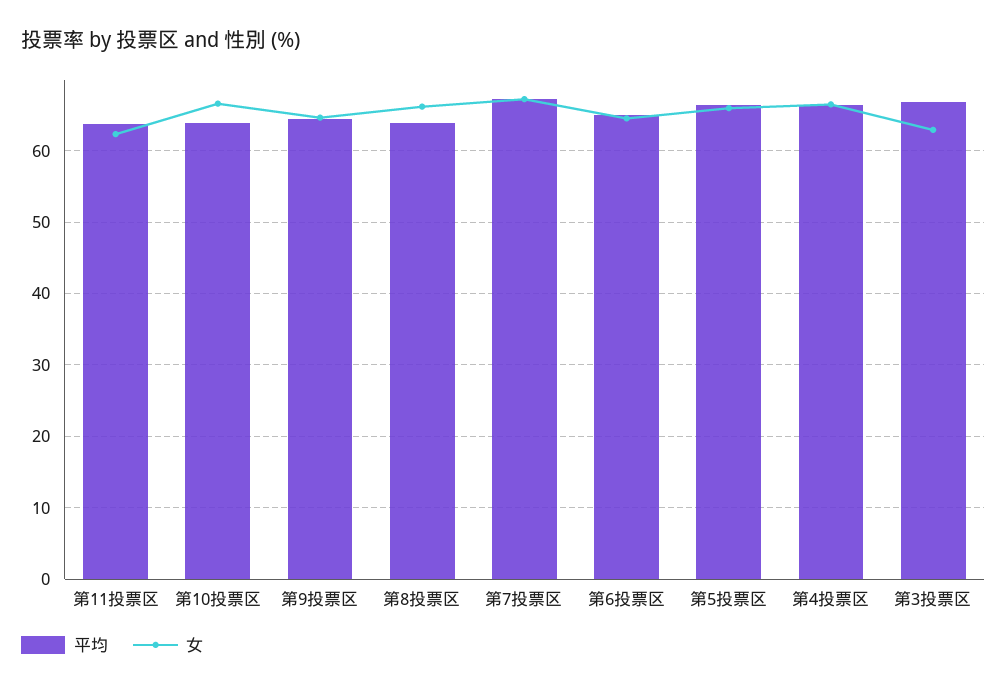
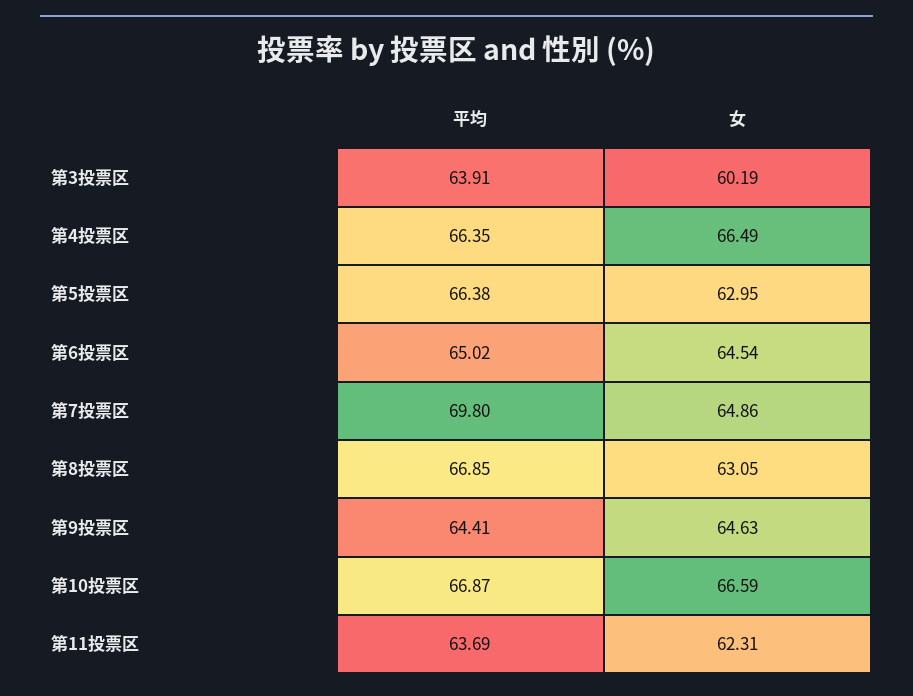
  {
    "平均": {
      "第11投票区": 63.69,
-     "第10投票区": 64,
+     "第10投票区": 66.87,
      "第9投票区": 64.41,
-     "第8投票区": 64,
+     "第8投票区": 66.85,
-     "第7投票区": 67,
+     "第7投票区": 69.8,
      "第6投票区": 65.02,
      "第5投票区": 66.38,
      "第4投票区": 66.35,
-     "第3投票区": 67
+     "第3投票区": 63.91
    },
    "女": {
      "第11投票区": 62.31,
      "第10投票区": 66.59,
      "第9投票区": 64.63,
-     "第8投票区": 66,
+     "第8投票区": 63.05,
-     "第7投票区": 67,
+     "第7投票区": 64.86,
      "第6投票区": 64.54,
-     "第5投票区": 66,
+     "第5投票区": 62.95,
      "第4投票区": 66.49,
-     "第3投票区": 63
+     "第3投票区": 60.19
    }
  }

